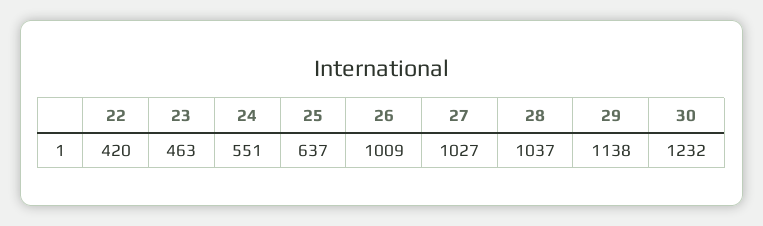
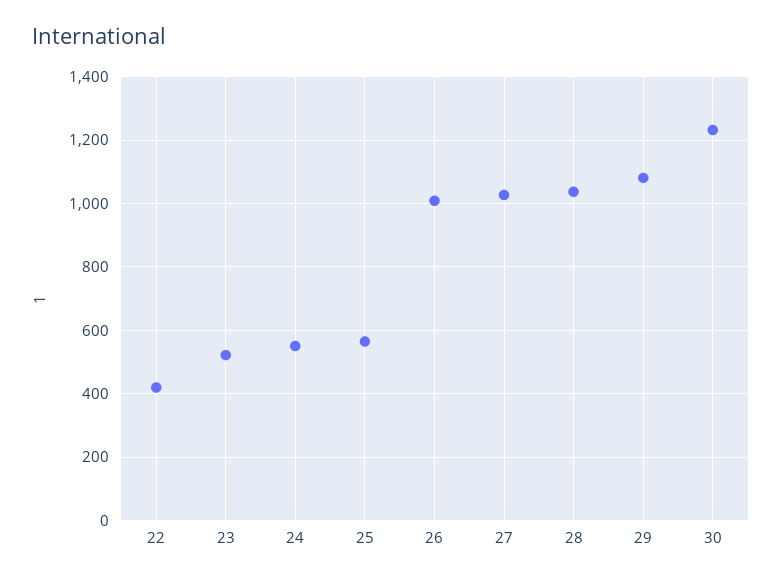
  {
    "22": 420,
-   "23": 463,
+   "23": 520,
    "24": 551,
-   "25": 637,
+   "25": 560,
    "26": 1009,
    "27": 1027,
    "28": 1037,
-   "29": 1138,
+   "29": 1080,
    "30": 1232
  }

